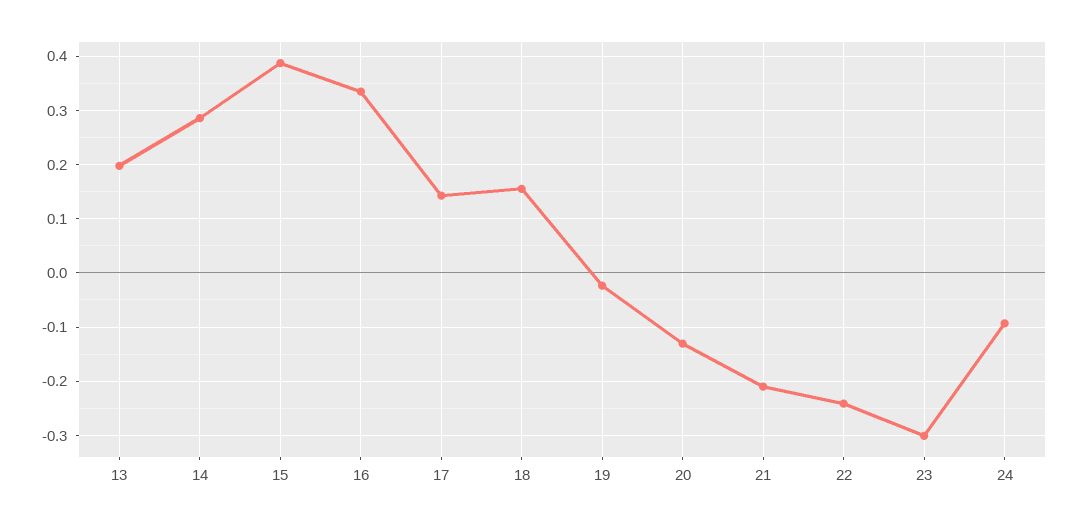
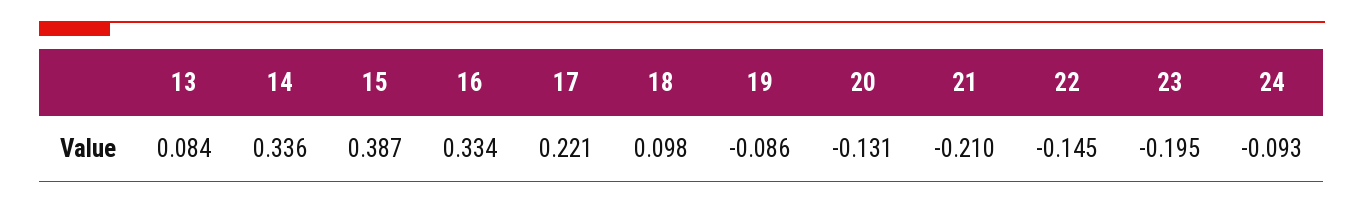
  {
-   "13": 0.2,
+   "13": 0.084,
-   "14": 0.28,
+   "14": 0.336,
    "15": 0.387,
    "16": 0.334,
-   "17": 0.14,
+   "17": 0.221,
-   "18": 0.16,
+   "18": 0.098,
-   "19": -0.02,
+   "19": -0.086,
    "20": -0.131,
    "21": -0.21,
-   "22": -0.24,
+   "22": -0.145,
-   "23": -0.3,
+   "23": -0.195,
    "24": -0.093
  }

